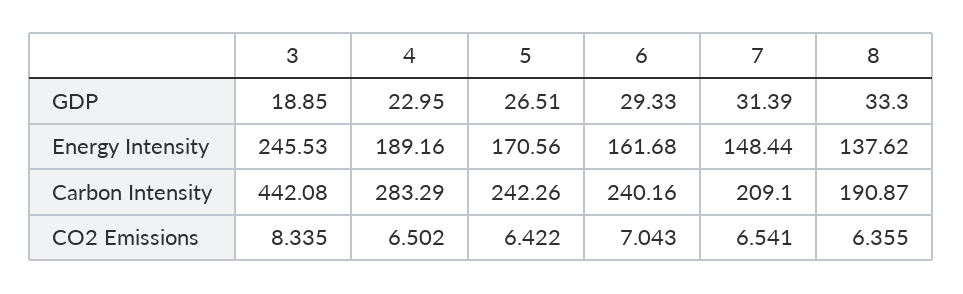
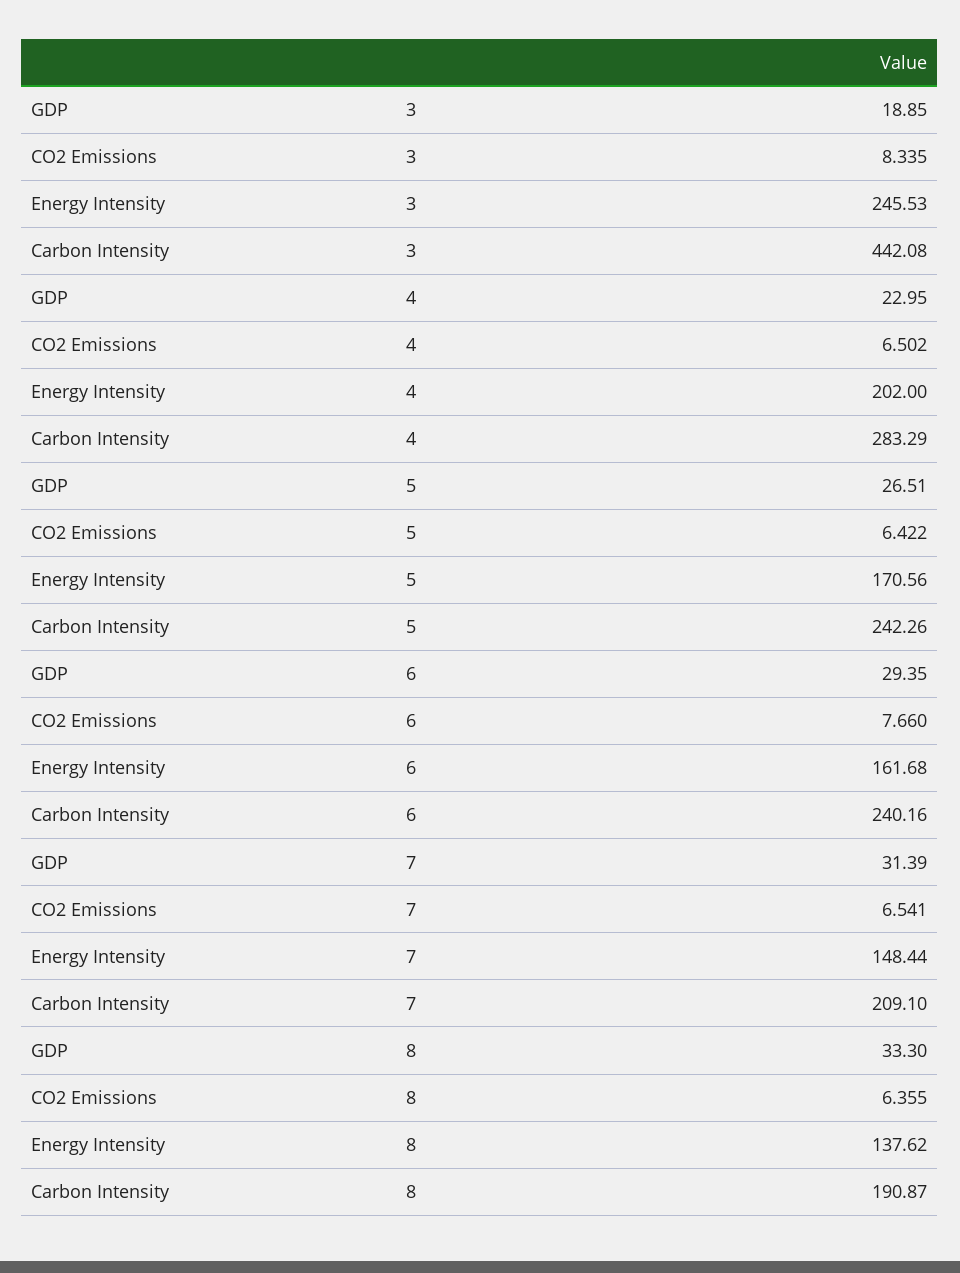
  {
    "3": {
      "GDP": 18.85,
      "Energy Intensity": 245.53,
      "Carbon Intensity": 442.08,
      "CO2 Emissions": 8.335
    },
    "4": {
      "GDP": 22.95,
-     "Energy Intensity": 189.16,
+     "Energy Intensity": 202,
      "Carbon Intensity": 283.29,
      "CO2 Emissions": 6.502
    },
    "5": {
      "GDP": 26.51,
      "Energy Intensity": 170.56,
      "Carbon Intensity": 242.26,
      "CO2 Emissions": 6.422
    },
    "6": {
-     "GDP": 29.33,
+     "GDP": 29.35,
      "Energy Intensity": 161.68,
      "Carbon Intensity": 240.16,
-     "CO2 Emissions": 7.043
+     "CO2 Emissions": 7.66
    },
    "7": {
      "GDP": 31.39,
      "Energy Intensity": 148.44,
      "Carbon Intensity": 209.1,
      "CO2 Emissions": 6.541
    },
    "8": {
      "GDP": 33.3,
      "Energy Intensity": 137.62,
      "Carbon Intensity": 190.87,
      "CO2 Emissions": 6.355
    }
  }

